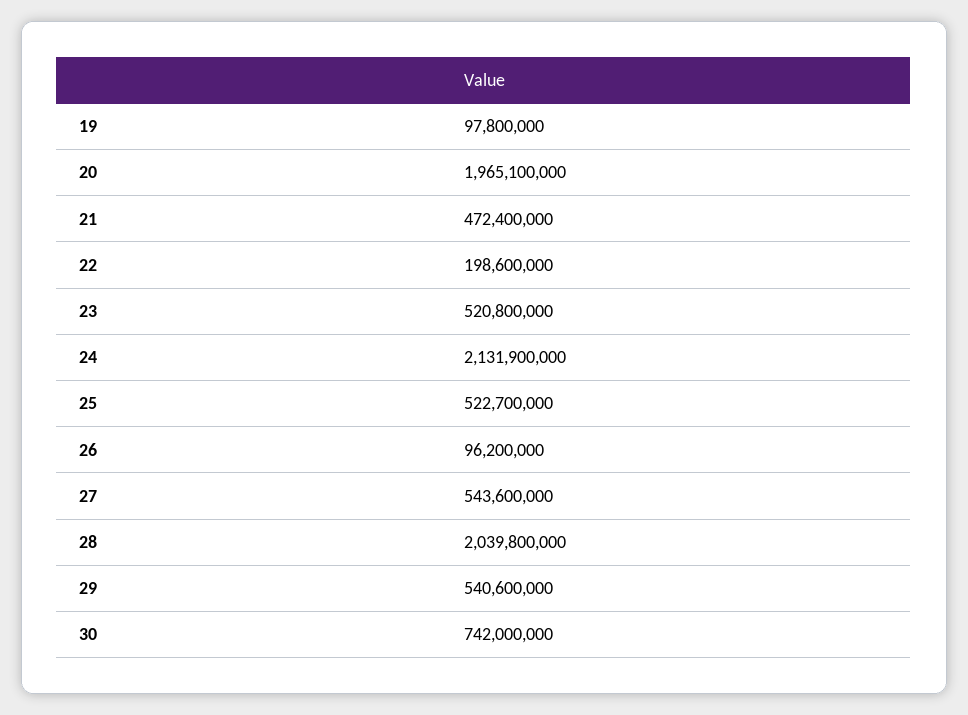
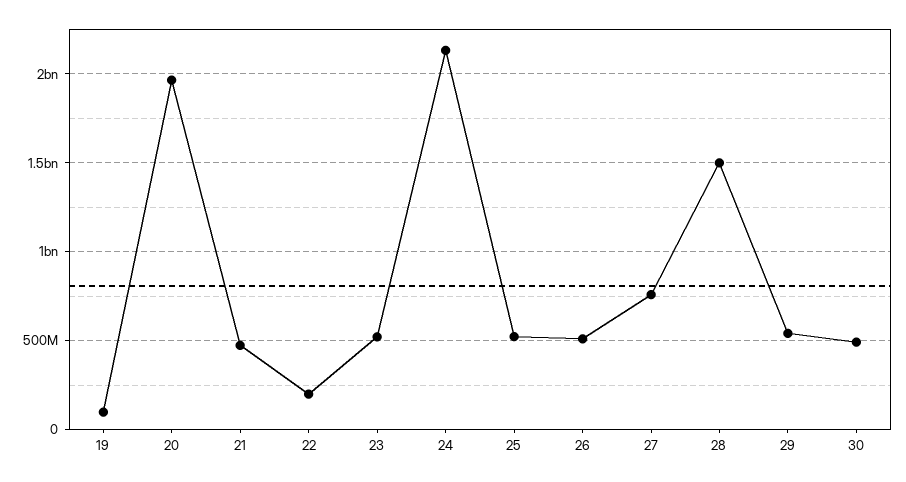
  {
    "19": 97800000,
    "20": 1965100000,
    "21": 472400000,
    "22": 198600000,
    "23": 520800000,
    "24": 2131900000,
    "25": 522700000,
-   "26": 96200000,
+   "26": 500000000,
-   "27": 543600000,
+   "27": 750000000,
-   "28": 2039800000,
+   "28": 1500000000,
    "29": 540600000,
-   "30": 742000000
+   "30": 500000000
  }

